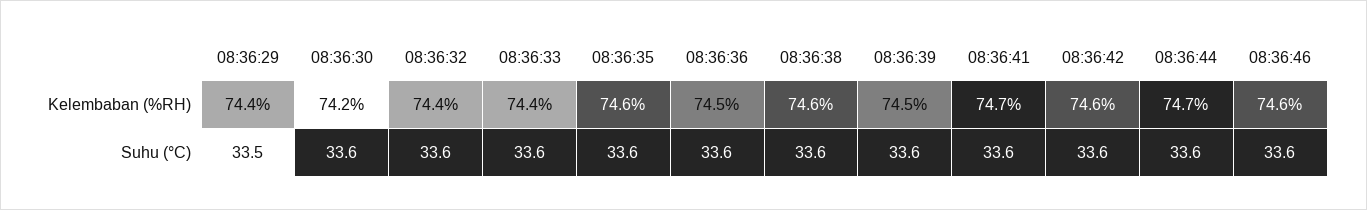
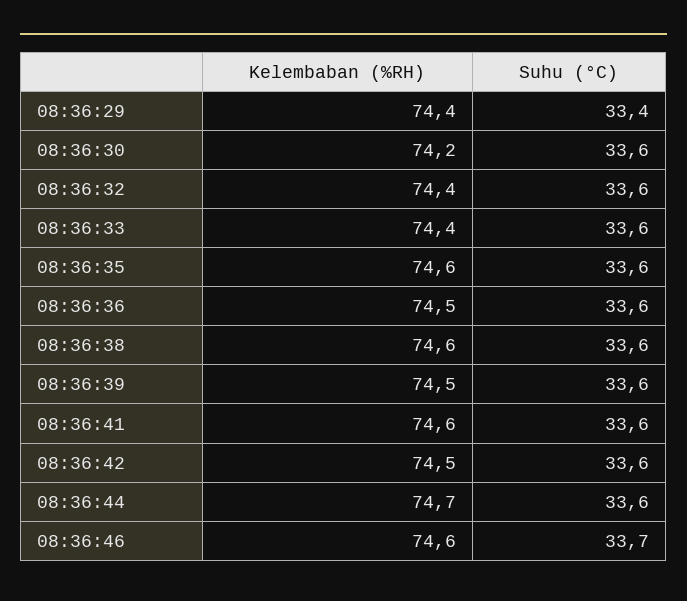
  {
    "08:36:29": {
      "Kelembaban (%RH)": 74.4,
-     "Suhu (°C)": 33.5
+     "Suhu (°C)": 33.4
    },
    "08:36:30": {
      "Kelembaban (%RH)": 74.2,
      "Suhu (°C)": 33.6
    },
    "08:36:32": {
      "Kelembaban (%RH)": 74.4,
      "Suhu (°C)": 33.6
    },
    "08:36:33": {
      "Kelembaban (%RH)": 74.4,
      "Suhu (°C)": 33.6
    },
    "08:36:35": {
      "Kelembaban (%RH)": 74.6,
      "Suhu (°C)": 33.6
    },
    "08:36:36": {
      "Kelembaban (%RH)": 74.5,
      "Suhu (°C)": 33.6
    },
    "08:36:38": {
      "Kelembaban (%RH)": 74.6,
      "Suhu (°C)": 33.6
    },
    "08:36:39": {
      "Kelembaban (%RH)": 74.5,
      "Suhu (°C)": 33.6
    },
    "08:36:41": {
-     "Kelembaban (%RH)": 74.7,
+     "Kelembaban (%RH)": 74.6,
      "Suhu (°C)": 33.6
    },
    "08:36:42": {
-     "Kelembaban (%RH)": 74.6,
+     "Kelembaban (%RH)": 74.5,
      "Suhu (°C)": 33.6
    },
    "08:36:44": {
      "Kelembaban (%RH)": 74.7,
      "Suhu (°C)": 33.6
    },
    "08:36:46": {
      "Kelembaban (%RH)": 74.6,
-     "Suhu (°C)": 33.6
+     "Suhu (°C)": 33.7
    }
  }

